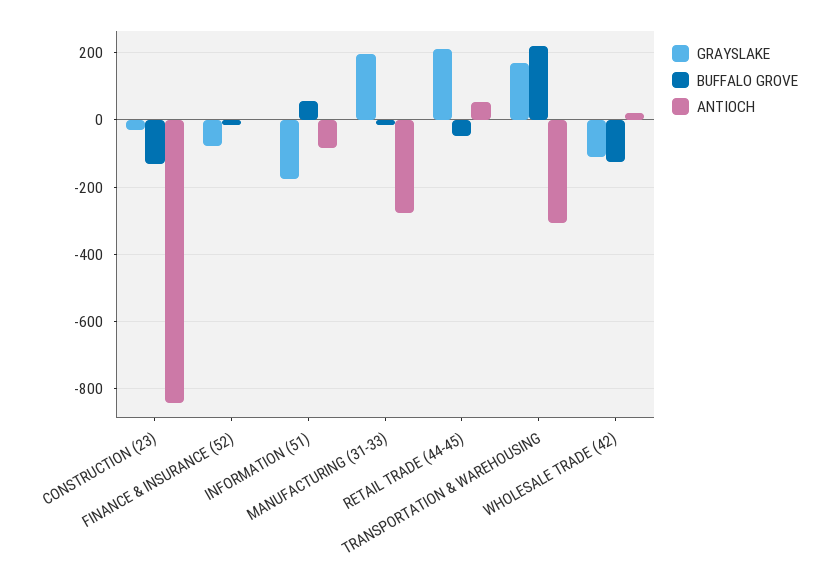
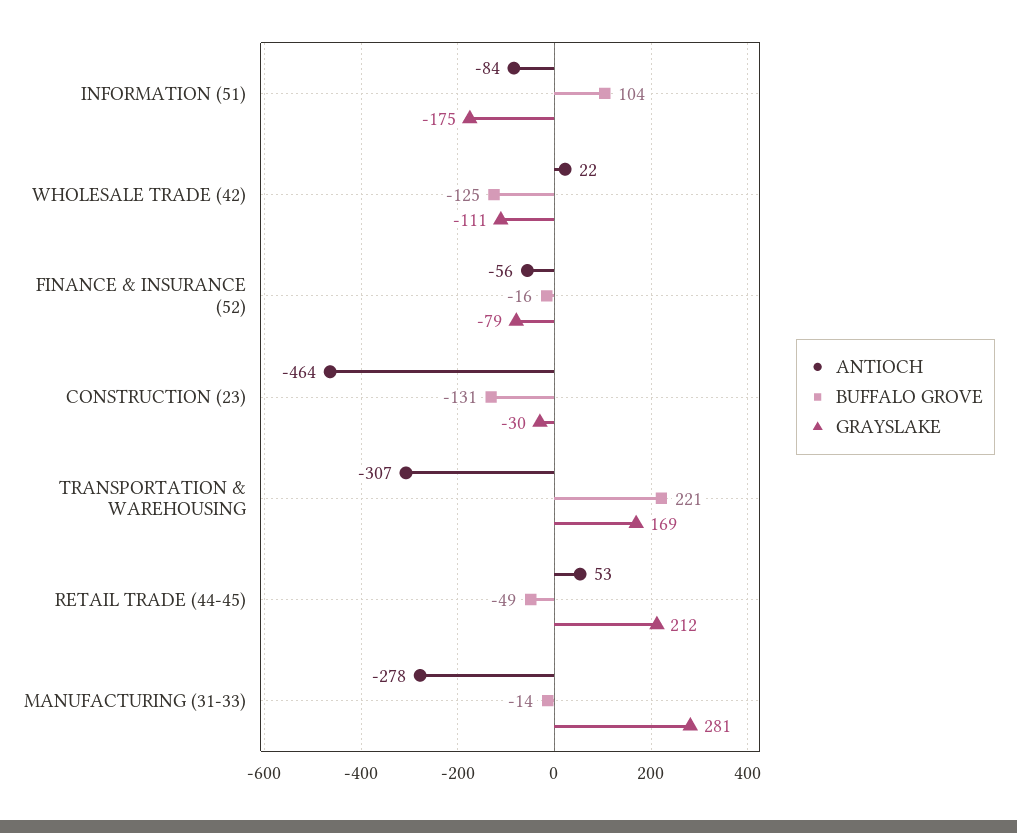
  {
    "GRAYSLAKE": {
      "CONSTRUCTION (23)": -30,
      "FINANCE & INSURANCE (52)": -79,
      "INFORMATION (51)": -175,
-     "MANUFACTURING (31-33)": 200,
+     "MANUFACTURING (31-33)": 281,
      "RETAIL TRADE (44-45)": 212,
      "TRANSPORTATION & WAREHOUSING": 169,
      "WHOLESALE TRADE (42)": -111
    },
    "BUFFALO GROVE": {
      "CONSTRUCTION (23)": -131,
      "FINANCE & INSURANCE (52)": -16,
-     "INFORMATION (51)": 60,
+     "INFORMATION (51)": 104,
      "MANUFACTURING (31-33)": -14,
      "RETAIL TRADE (44-45)": -49,
      "TRANSPORTATION & WAREHOUSING": 221,
      "WHOLESALE TRADE (42)": -125
    },
    "ANTIOCH": {
-     "CONSTRUCTION (23)": -840,
+     "CONSTRUCTION (23)": -464,
-     "FINANCE & INSURANCE (52)": 0,
+     "FINANCE & INSURANCE (52)": -56,
      "INFORMATION (51)": -84,
      "MANUFACTURING (31-33)": -278,
      "RETAIL TRADE (44-45)": 53,
      "TRANSPORTATION & WAREHOUSING": -307,
      "WHOLESALE TRADE (42)": 22
    }
  }

